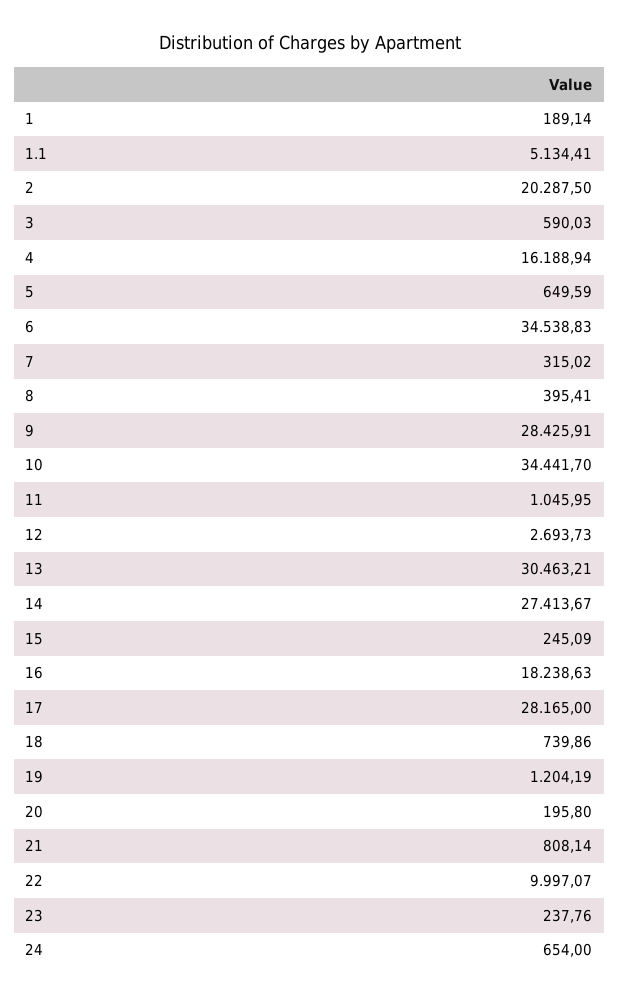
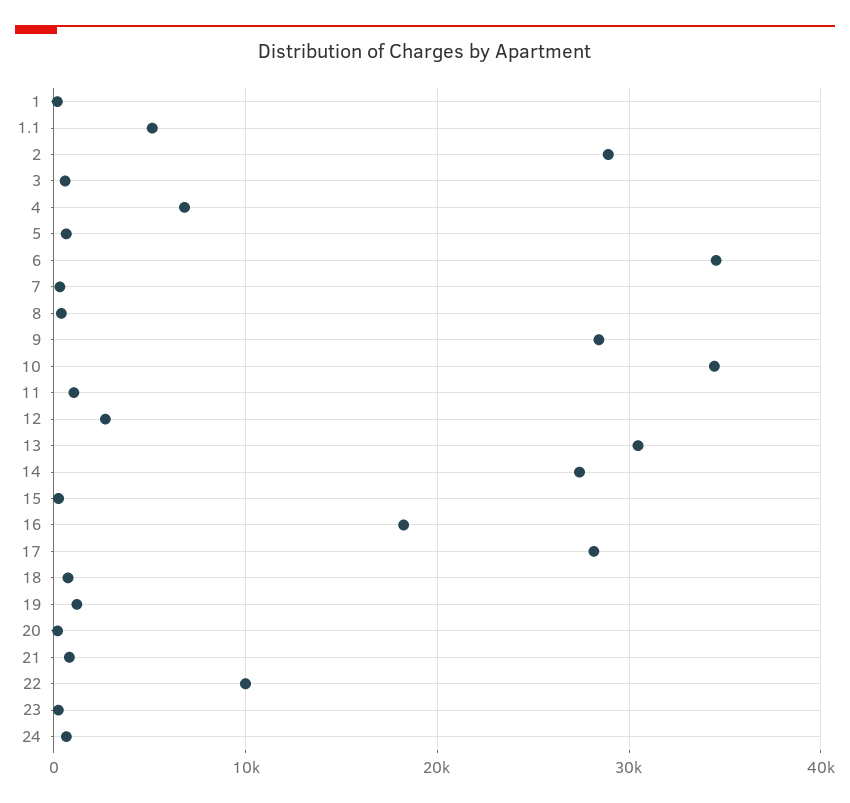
  {
    "1": 189.14,
    "1.1": 5134.41,
-   "2": 20287.5,
+   "2": 29000,
    "3": 590.03,
-   "4": 16188.94,
+   "4": 7000,
    "5": 649.59,
    "6": 34538.83,
    "7": 315.02,
    "8": 395.41,
    "9": 28425.91,
    "10": 34441.7,
    "11": 1045.95,
    "12": 2693.73,
    "13": 30463.21,
    "14": 27413.67,
    "15": 245.09,
    "16": 18238.63,
    "17": 28165,
    "18": 739.86,
    "19": 1204.19,
    "20": 195.8,
    "21": 808.14,
    "22": 9997.07,
    "23": 237.76,
    "24": 654
  }

